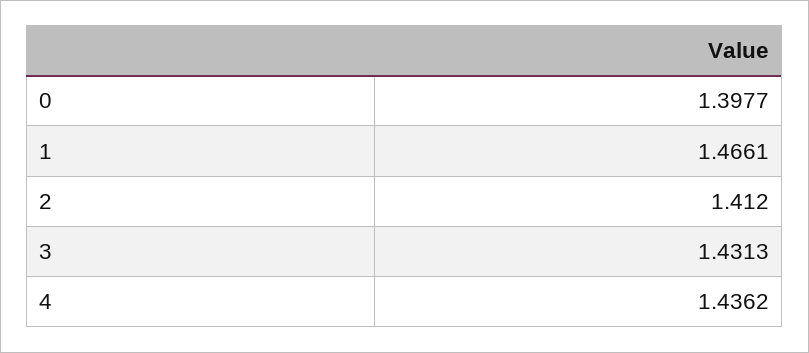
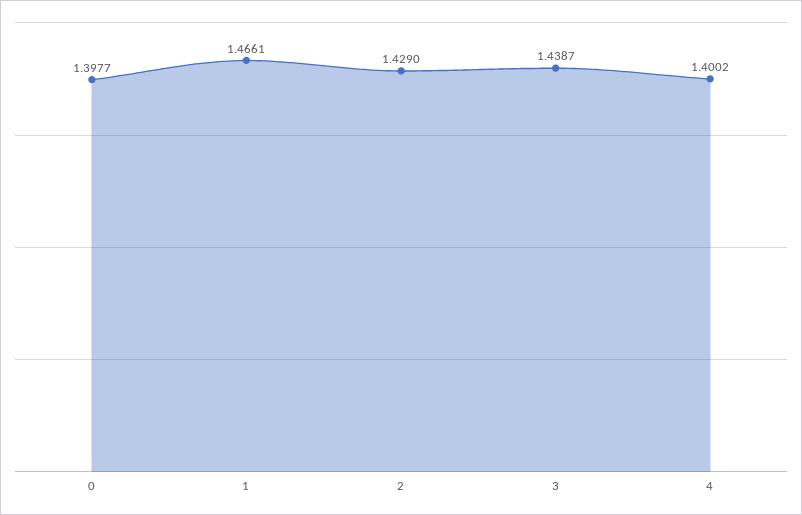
  {
    "0": 1.3977,
    "1": 1.4661,
-   "2": 1.412,
+   "2": 1.429,
-   "3": 1.4313,
+   "3": 1.4387,
-   "4": 1.4362
+   "4": 1.4002
  }

